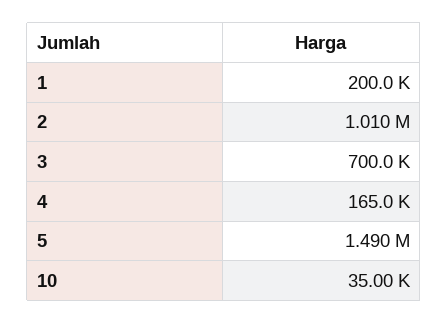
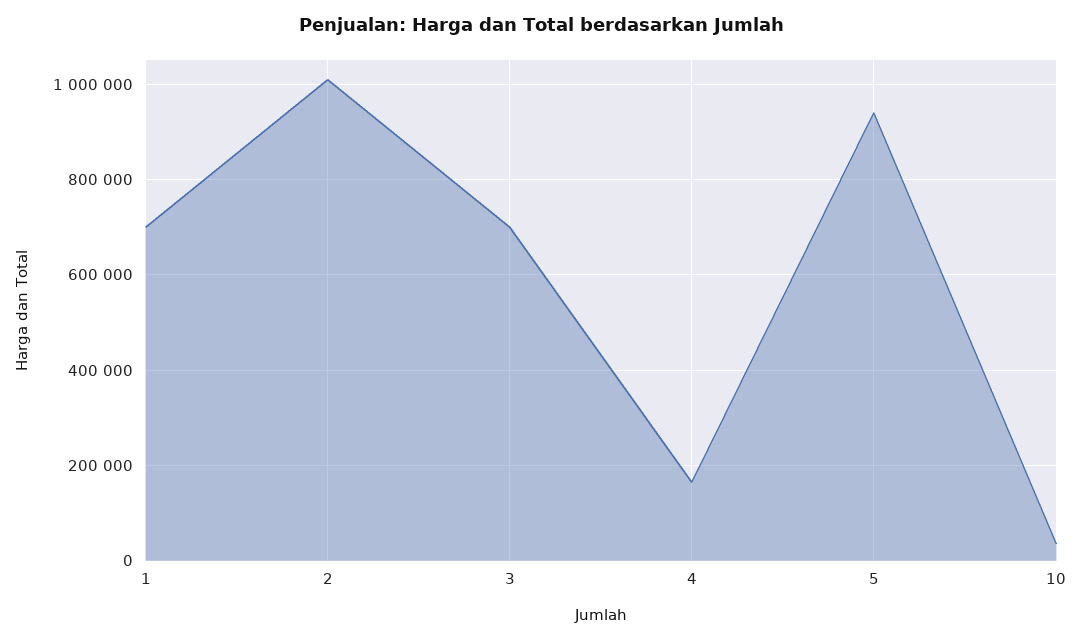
  {
-   "1": 200000,
+   "1": 700000,
    "2": 1010000,
    "3": 700000,
    "4": 165000,
-   "5": 1490000,
+   "5": 940000,
    "10": 35000
  }

